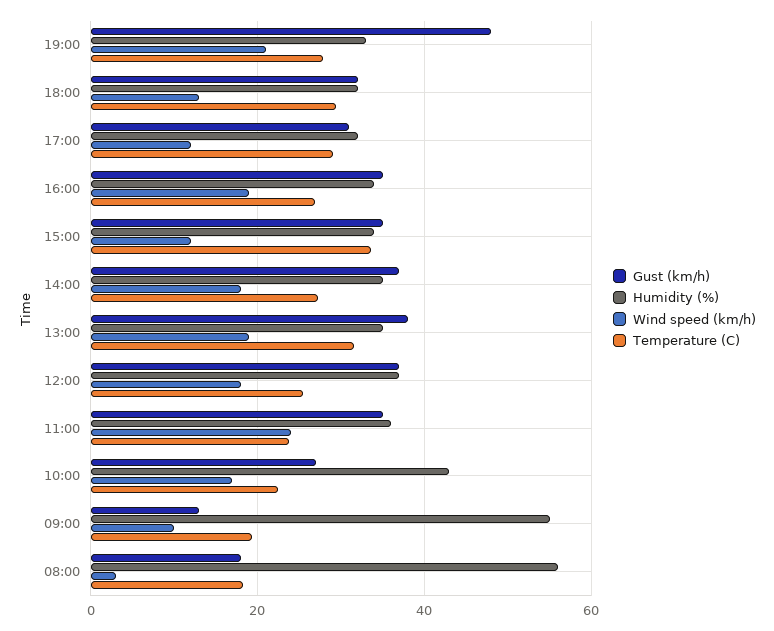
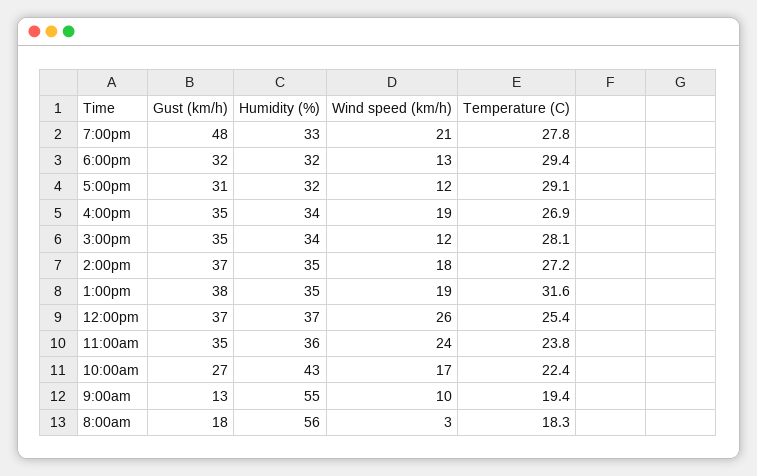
  {
    "Gust (km/h)": {
      "19:00": 48,
      "18:00": 32,
      "17:00": 31,
      "16:00": 35,
      "15:00": 35,
      "14:00": 37,
      "13:00": 38,
      "12:00": 37,
      "11:00": 35,
      "10:00": 27,
      "09:00": 13,
      "08:00": 18
    },
    "Humidity (%)": {
      "19:00": 33,
      "18:00": 32,
      "17:00": 32,
      "16:00": 34,
      "15:00": 34,
      "14:00": 35,
      "13:00": 35,
      "12:00": 37,
      "11:00": 36,
      "10:00": 43,
      "09:00": 55,
      "08:00": 56
    },
    "Wind speed (km/h)": {
      "19:00": 21,
      "18:00": 13,
      "17:00": 12,
      "16:00": 19,
      "15:00": 12,
      "14:00": 18,
      "13:00": 19,
-     "12:00": 18,
+     "12:00": 26,
      "11:00": 24,
      "10:00": 17,
      "09:00": 10,
      "08:00": 3
    },
    "Temperature (C)": {
      "19:00": 27.8,
      "18:00": 29.4,
      "17:00": 29.1,
      "16:00": 26.9,
-     "15:00": 34,
+     "15:00": 28.1,
      "14:00": 27.2,
      "13:00": 31.6,
      "12:00": 25.4,
      "11:00": 23.8,
      "10:00": 22.4,
      "09:00": 19.4,
      "08:00": 18.3
    }
  }

